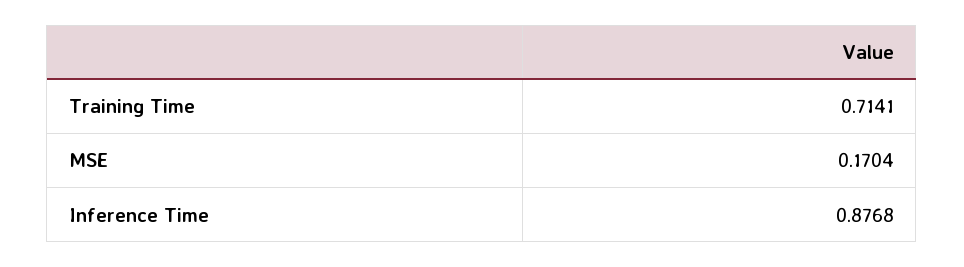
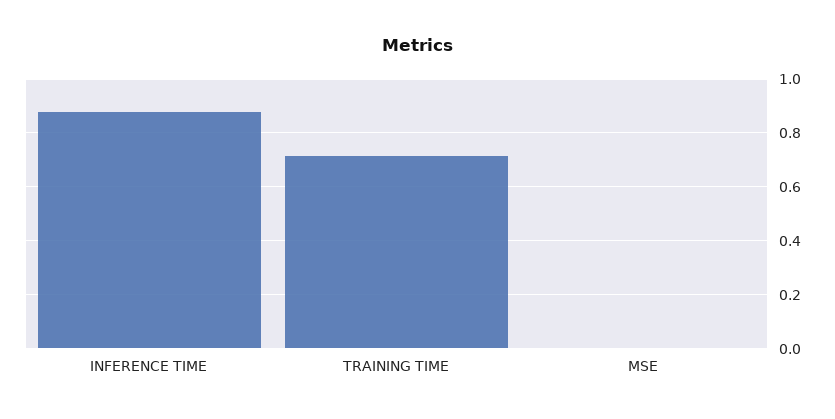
  {
    "Training Time": 0.7141,
-   "MSE": 0.1704,
+   "MSE": 0,
    "Inference Time": 0.8768
  }

